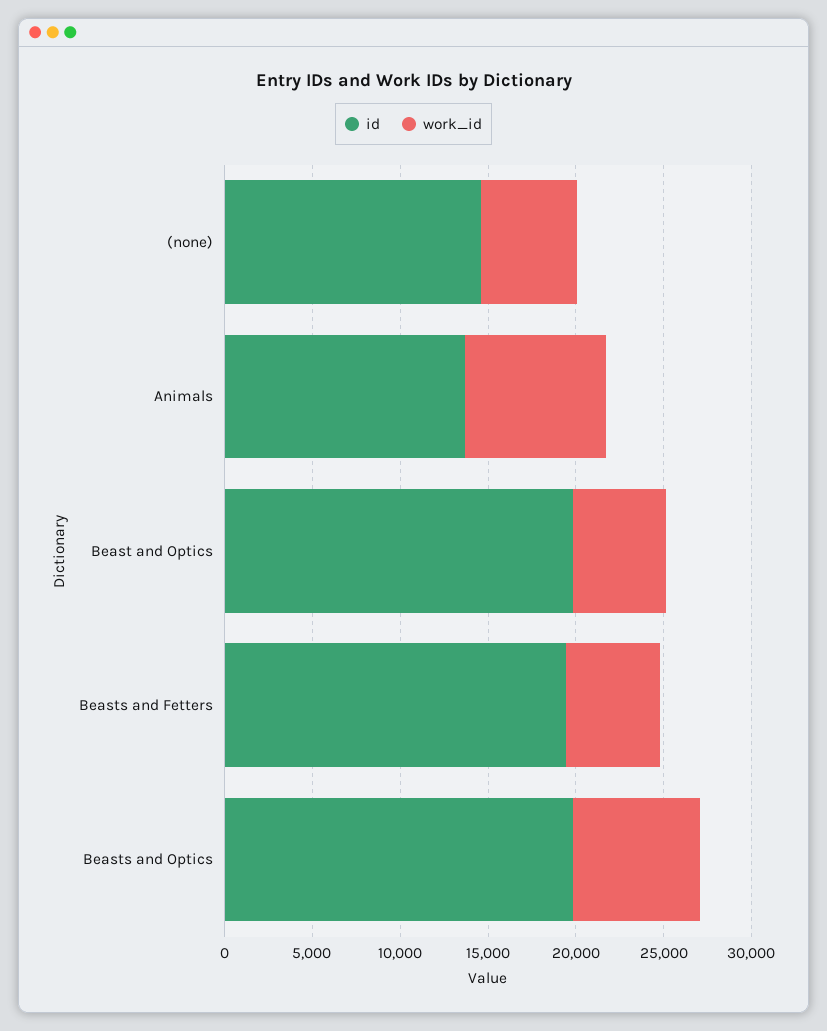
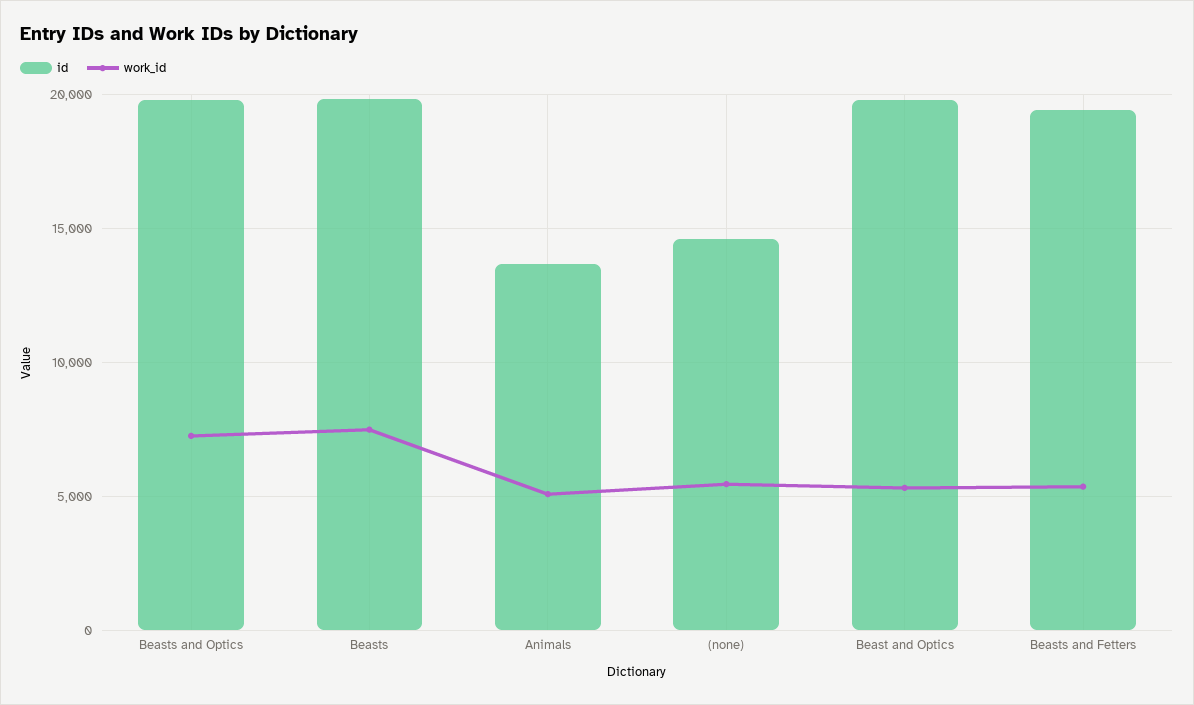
  {
    "id": {
      "(none)": 14500,
      "Animals": 13500,
      "Beast and Optics": 20000,
      "Beasts and Fetters": 19500,
-     "Beasts and Optics": 20000
+     "Beasts and Optics": 20000,
+     "Beasts": 20000
    },
    "work_id": {
      "(none)": 5500,
-     "Animals": 8000,
+     "Animals": 5000,
      "Beast and Optics": 5500,
      "Beasts and Fetters": 5500,
-     "Beasts and Optics": 7500
+     "Beasts and Optics": 7500,
+     "Beasts": 7500
    }
  }

